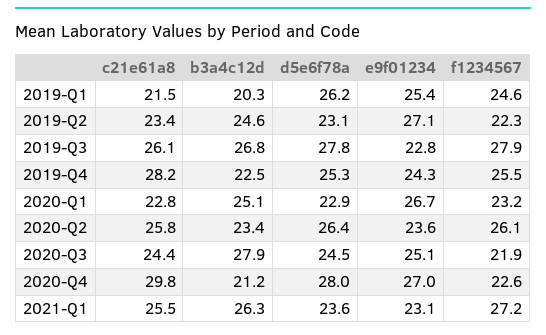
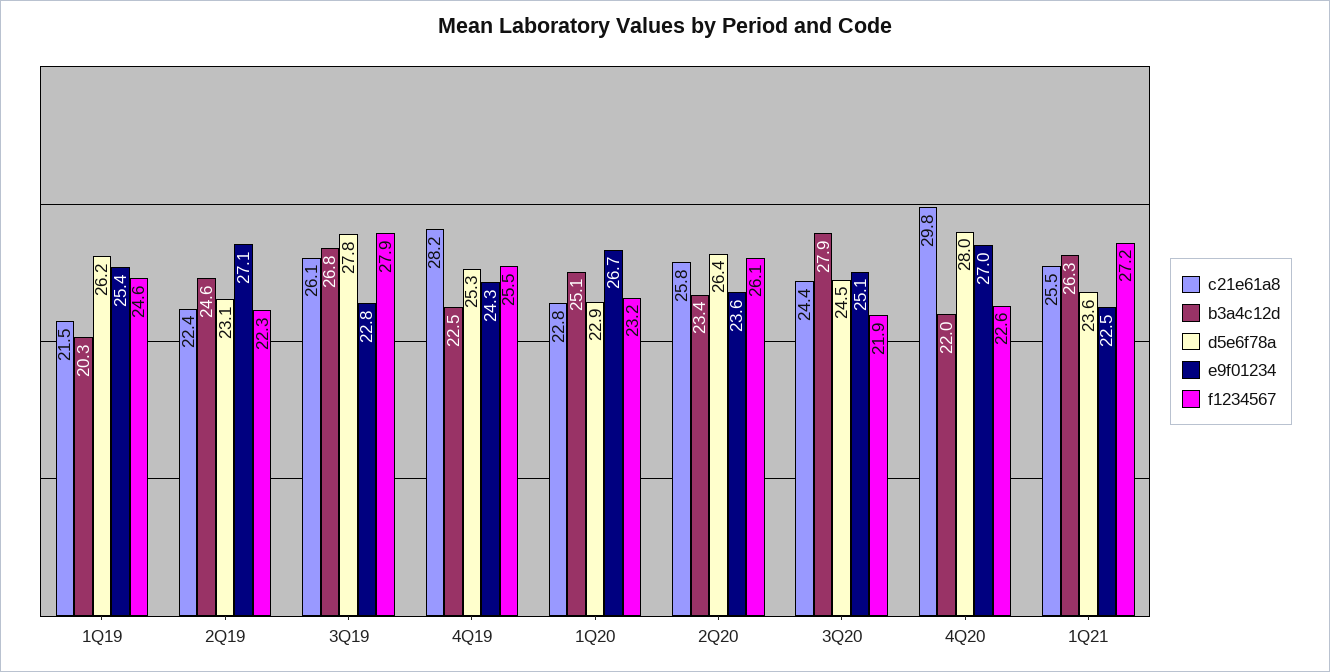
  {
    "c21e61a8": {
      "2019-Q1": 21.5,
-     "2019-Q2": 23.4,
+     "2019-Q2": 22.4,
      "2019-Q3": 26.1,
      "2019-Q4": 28.2,
      "2020-Q1": 22.8,
      "2020-Q2": 25.8,
      "2020-Q3": 24.4,
      "2020-Q4": 29.8,
      "2021-Q1": 25.5
    },
    "b3a4c12d": {
      "2019-Q1": 20.3,
      "2019-Q2": 24.6,
      "2019-Q3": 26.8,
      "2019-Q4": 22.5,
      "2020-Q1": 25.1,
      "2020-Q2": 23.4,
      "2020-Q3": 27.9,
-     "2020-Q4": 21.2,
+     "2020-Q4": 22,
      "2021-Q1": 26.3
    },
    "d5e6f78a": {
      "2019-Q1": 26.2,
      "2019-Q2": 23.1,
      "2019-Q3": 27.8,
      "2019-Q4": 25.3,
      "2020-Q1": 22.9,
      "2020-Q2": 26.4,
      "2020-Q3": 24.5,
      "2020-Q4": 28,
      "2021-Q1": 23.6
    },
    "e9f01234": {
      "2019-Q1": 25.4,
      "2019-Q2": 27.1,
      "2019-Q3": 22.8,
      "2019-Q4": 24.3,
      "2020-Q1": 26.7,
      "2020-Q2": 23.6,
      "2020-Q3": 25.1,
      "2020-Q4": 27,
-     "2021-Q1": 23.1
+     "2021-Q1": 22.5
    },
    "f1234567": {
      "2019-Q1": 24.6,
      "2019-Q2": 22.3,
      "2019-Q3": 27.9,
      "2019-Q4": 25.5,
      "2020-Q1": 23.2,
      "2020-Q2": 26.1,
      "2020-Q3": 21.9,
      "2020-Q4": 22.6,
      "2021-Q1": 27.2
    }
  }

